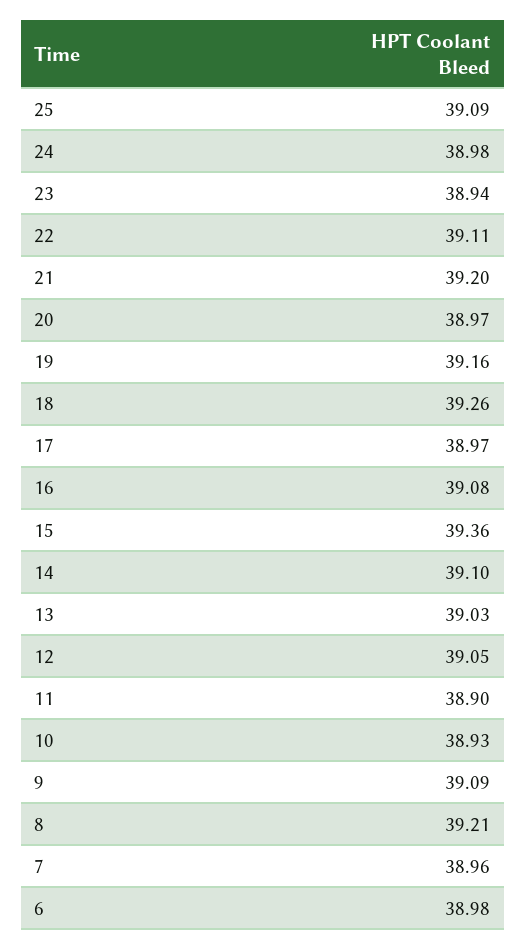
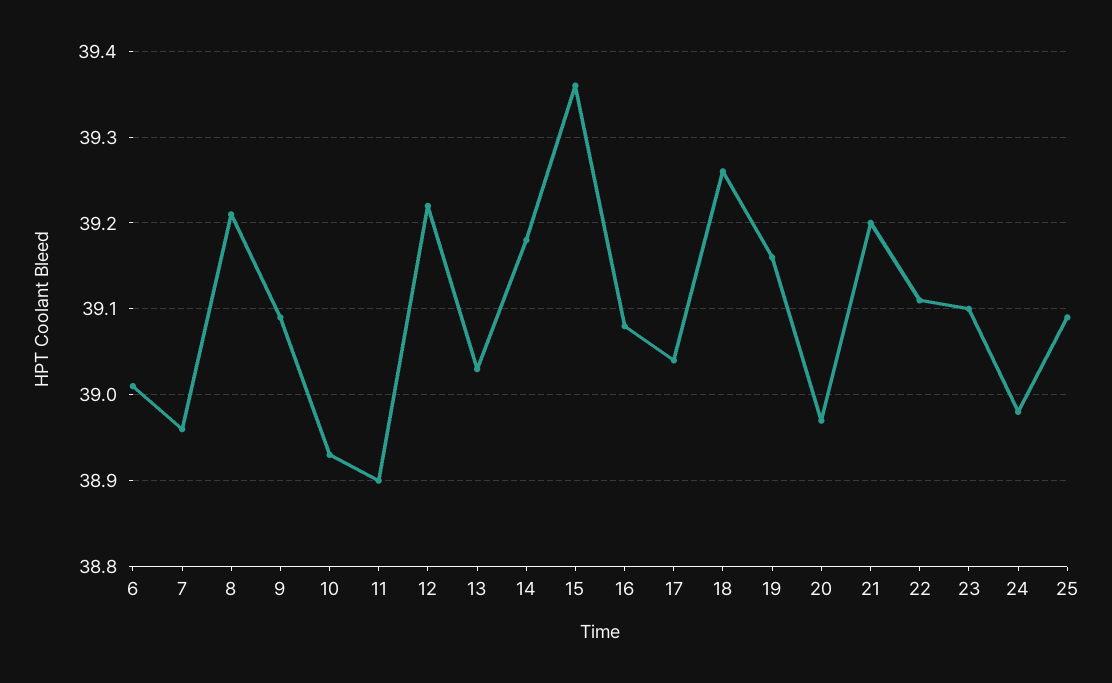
  {
    "25": 39.09,
    "24": 38.98,
-   "23": 38.94,
+   "23": 39.1,
    "22": 39.11,
    "21": 39.2,
    "20": 38.97,
    "19": 39.16,
    "18": 39.26,
-   "17": 38.97,
+   "17": 39.04,
    "16": 39.08,
    "15": 39.36,
-   "14": 39.1,
+   "14": 39.18,
    "13": 39.03,
-   "12": 39.05,
+   "12": 39.22,
    "11": 38.9,
    "10": 38.93,
    "9": 39.09,
    "8": 39.21,
    "7": 38.96,
-   "6": 38.98
+   "6": 39.01
  }

